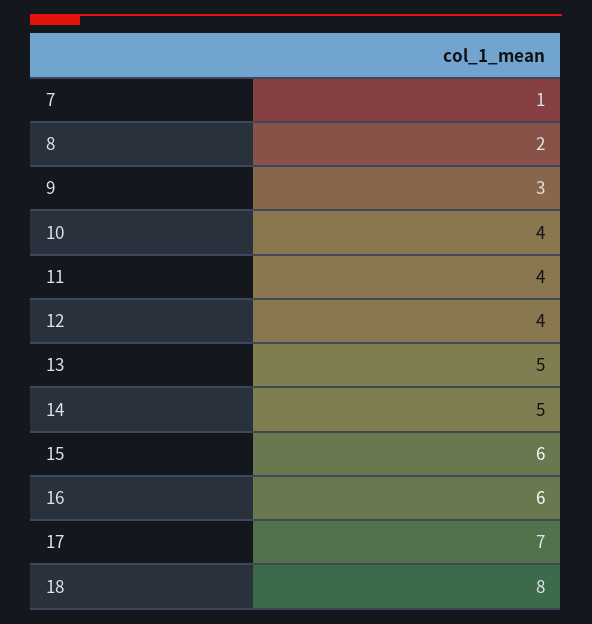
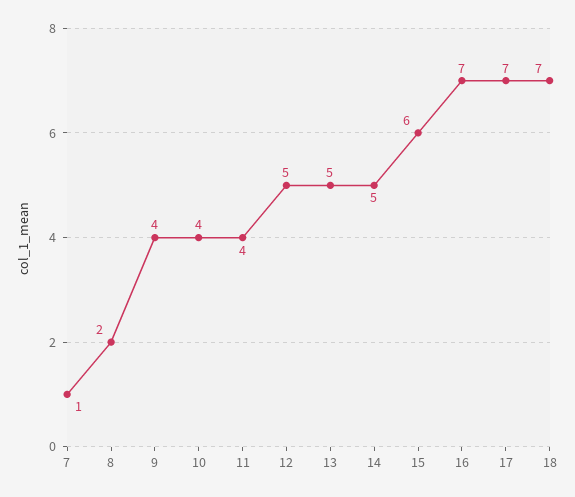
  {
    "7": 1,
    "8": 2,
-   "9": 3,
+   "9": 4,
    "10": 4,
    "11": 4,
-   "12": 4,
+   "12": 5,
    "13": 5,
    "14": 5,
    "15": 6,
-   "16": 6,
+   "16": 7,
    "17": 7,
-   "18": 8
+   "18": 7
  }

